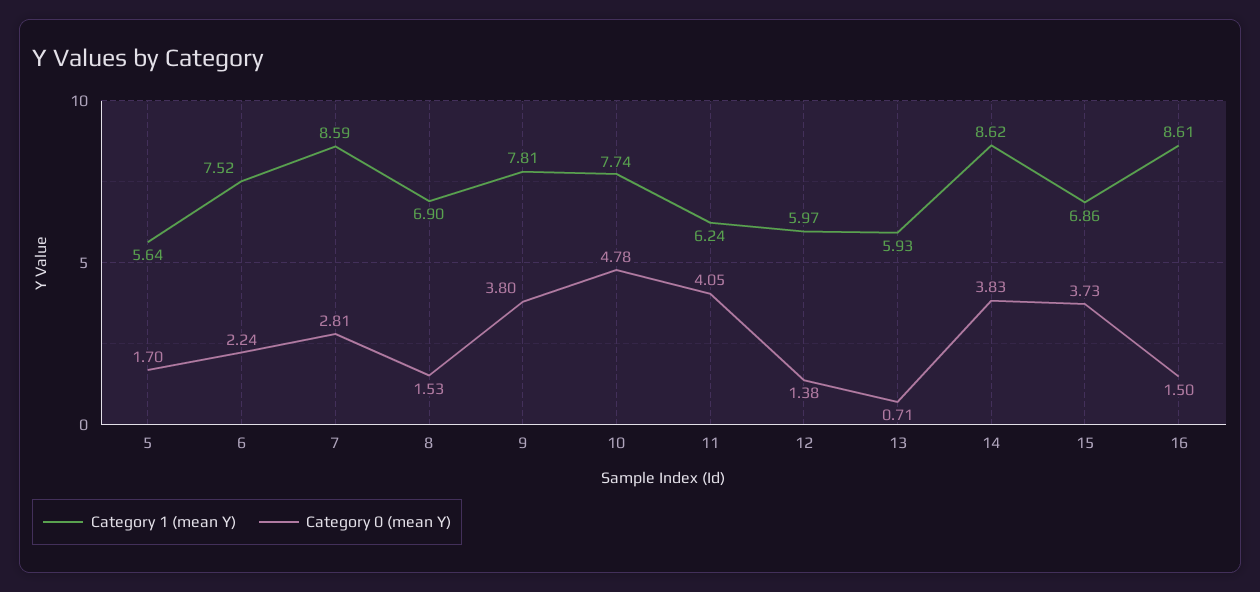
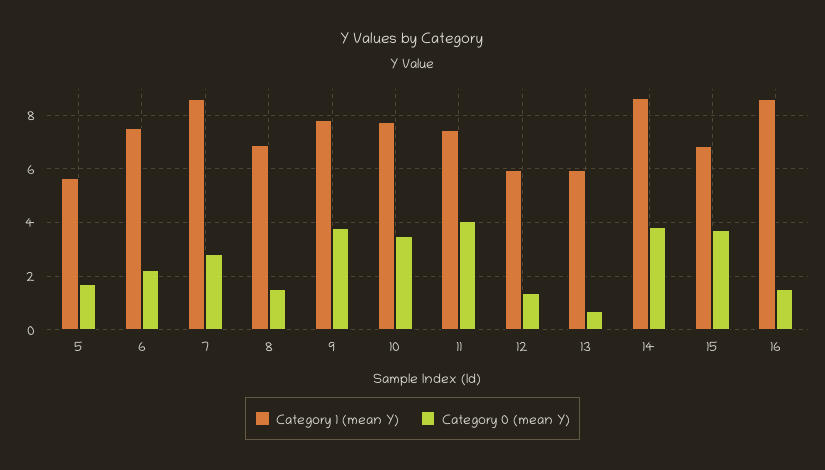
  {
    "Category 1 (mean Y)": {
      "5": 5.64,
      "6": 7.52,
      "7": 8.59,
      "8": 6.9,
      "9": 7.81,
      "10": 7.74,
-     "11": 6.24,
+     "11": 7.5,
      "12": 5.97,
      "13": 5.93,
      "14": 8.62,
      "15": 6.86,
      "16": 8.61
    },
    "Category 0 (mean Y)": {
      "5": 1.7,
      "6": 2.24,
      "7": 2.81,
      "8": 1.53,
      "9": 3.8,
-     "10": 4.78,
+     "10": 3.5,
      "11": 4.05,
      "12": 1.38,
      "13": 0.71,
      "14": 3.83,
      "15": 3.73,
      "16": 1.5
    }
  }

